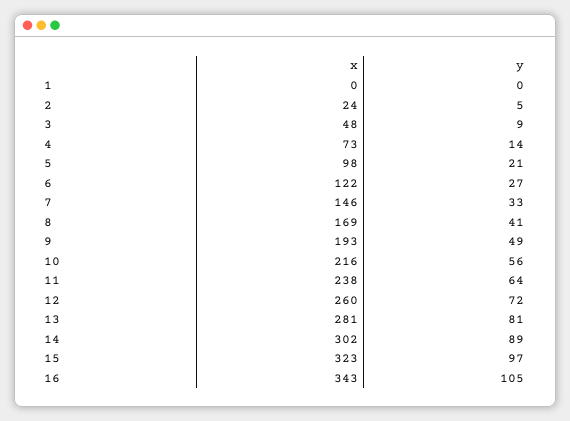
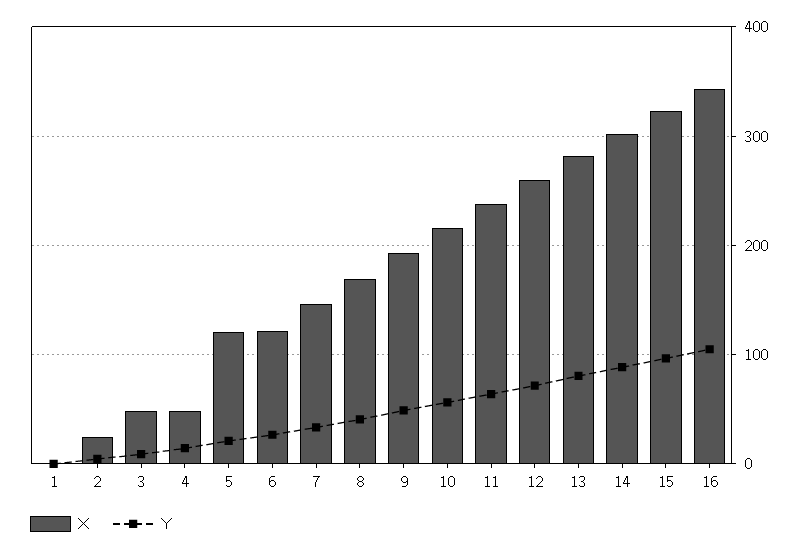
  {
    "x": {
      "1": 0,
      "2": 24,
      "3": 48,
-     "4": 73,
+     "4": 50,
-     "5": 98,
+     "5": 120,
      "6": 122,
      "7": 146,
      "8": 169,
      "9": 193,
      "10": 216,
      "11": 238,
      "12": 260,
      "13": 281,
      "14": 302,
      "15": 323,
      "16": 343
    },
    "y": {
      "1": 0,
      "2": 5,
      "3": 9,
      "4": 14,
      "5": 21,
      "6": 27,
      "7": 33,
      "8": 41,
      "9": 49,
      "10": 56,
      "11": 64,
      "12": 72,
      "13": 81,
      "14": 89,
      "15": 97,
      "16": 105
    }
  }

